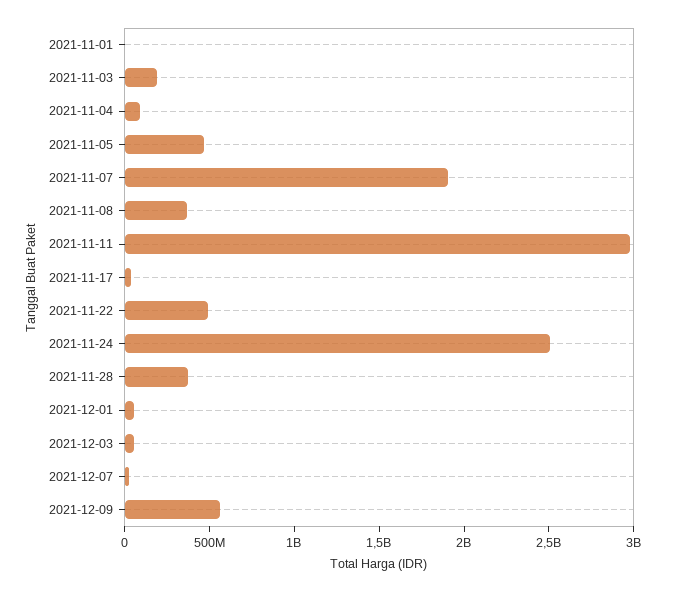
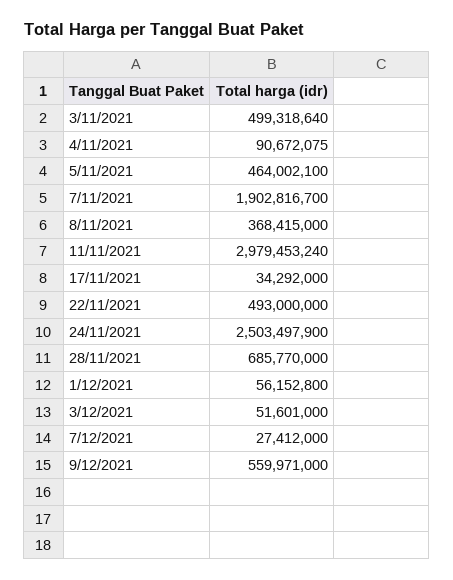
  {
-   "2021-11-01": 0,
-   "2021-11-03": 200000000,
+   "2021-11-03": 499318640,
    "2021-11-04": 90672075,
    "2021-11-05": 464002100,
    "2021-11-07": 1902816700,
    "2021-11-08": 368415000,
    "2021-11-11": 2979453240,
    "2021-11-17": 34292000,
    "2021-11-22": 493000000,
    "2021-11-24": 2503497900,
-   "2021-11-28": 400000000,
+   "2021-11-28": 685770000,
    "2021-12-01": 56152800,
    "2021-12-03": 51601000,
    "2021-12-07": 27412000,
    "2021-12-09": 559971000
  }

